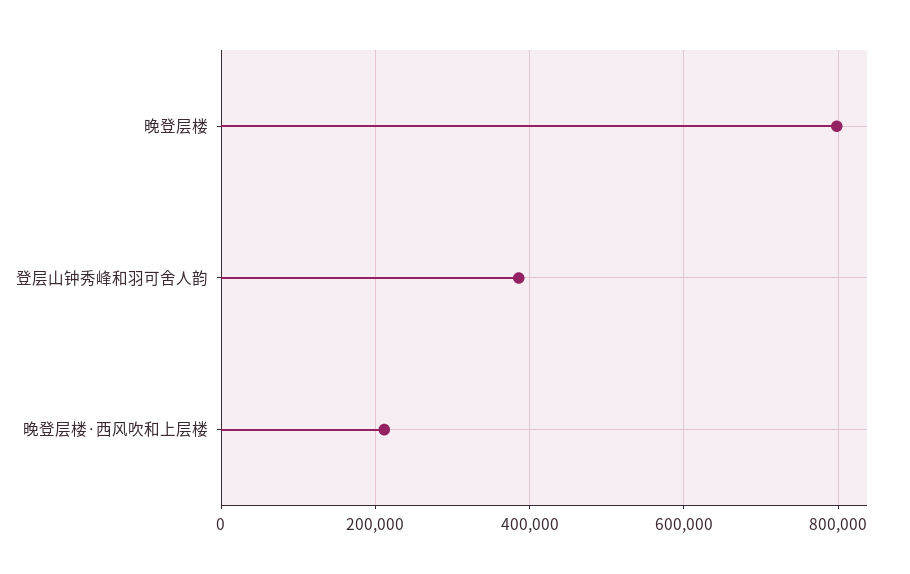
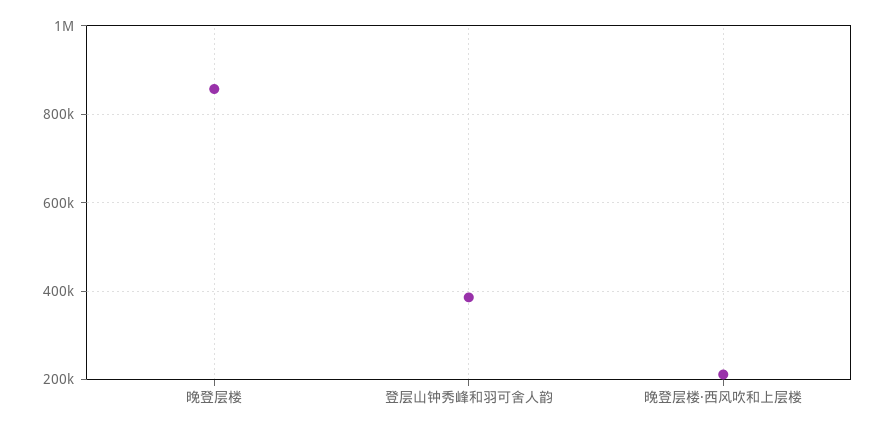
  {
-   "晚登层楼": 800000,
+   "晚登层楼": 860000,
    "登层山钟秀峰和羽可舍人韵": 380000,
    "晚登层楼·西风吹和上层楼": 220000
  }

